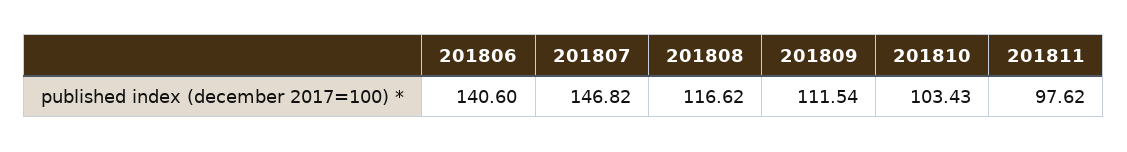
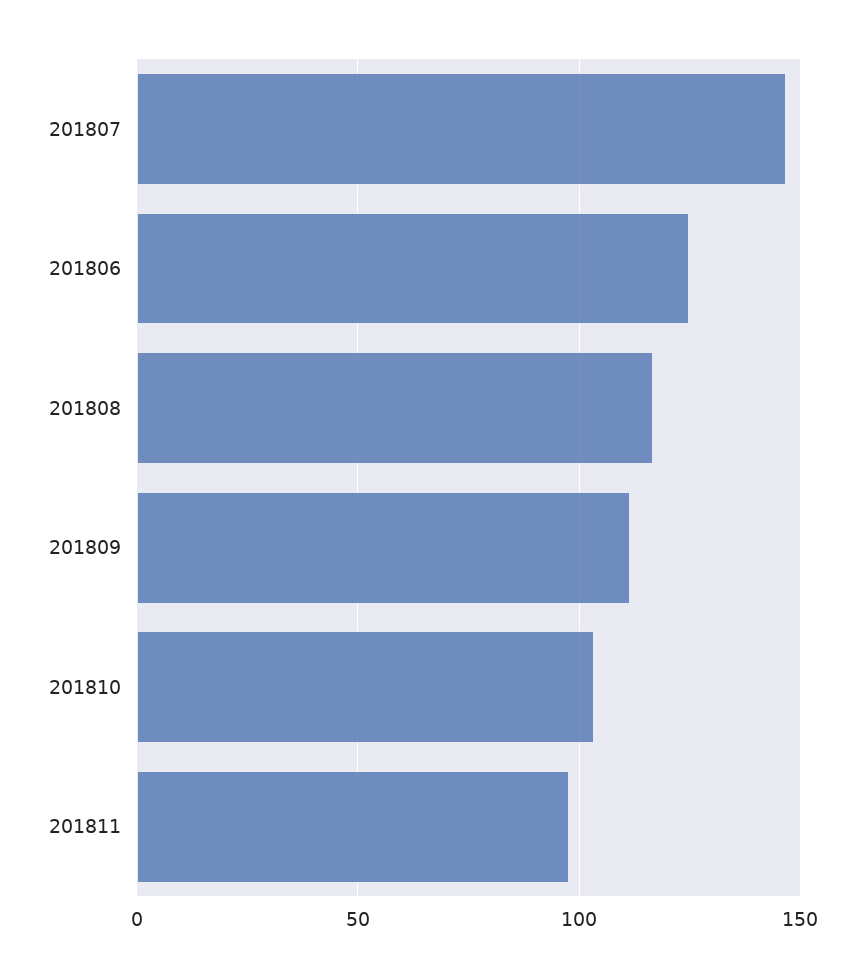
  {
-   "201806": 140.6,
+   "201806": 125,
    "201807": 146.82,
    "201808": 116.62,
    "201809": 111.54,
    "201810": 103.43,
    "201811": 97.62
  }

